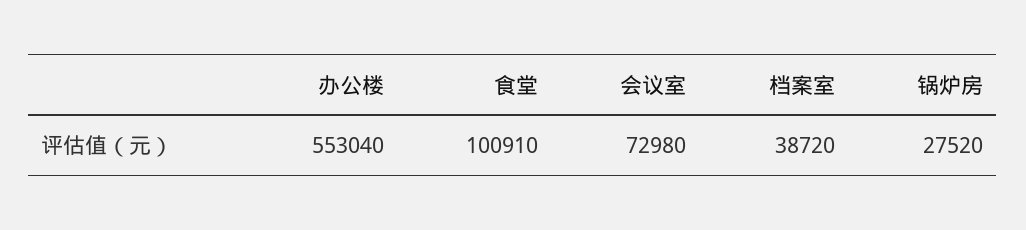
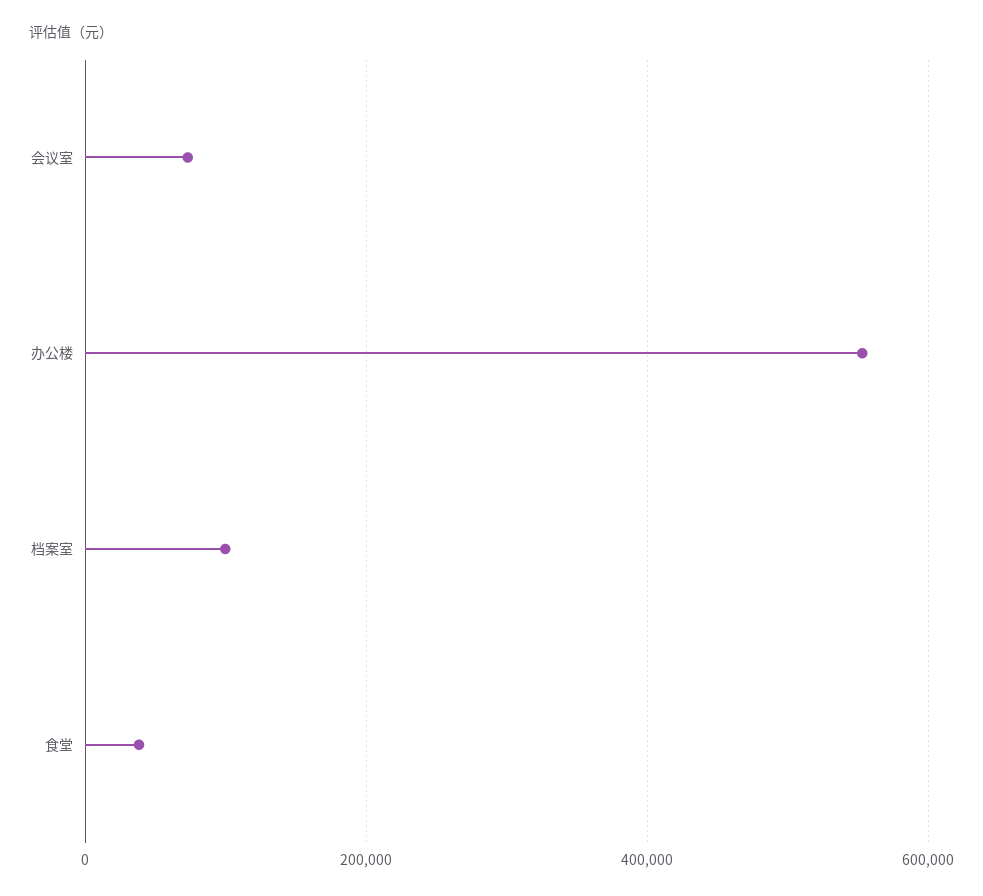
  {
    "办公楼": 553040,
-   "食堂": 100910,
+   "食堂": 40000,
    "会议室": 72980,
-   "档案室": 38720,
+   "档案室": 100000
-   "锅炉房": 27520
  }

